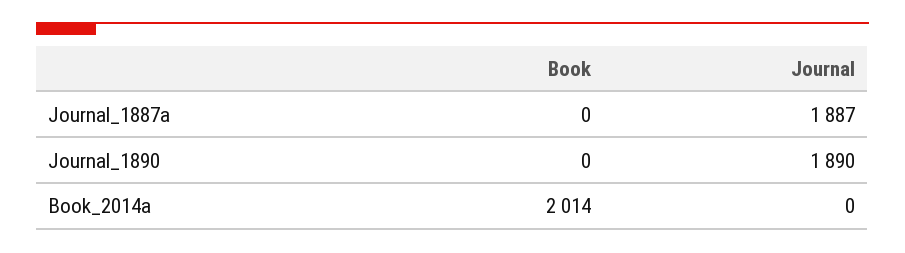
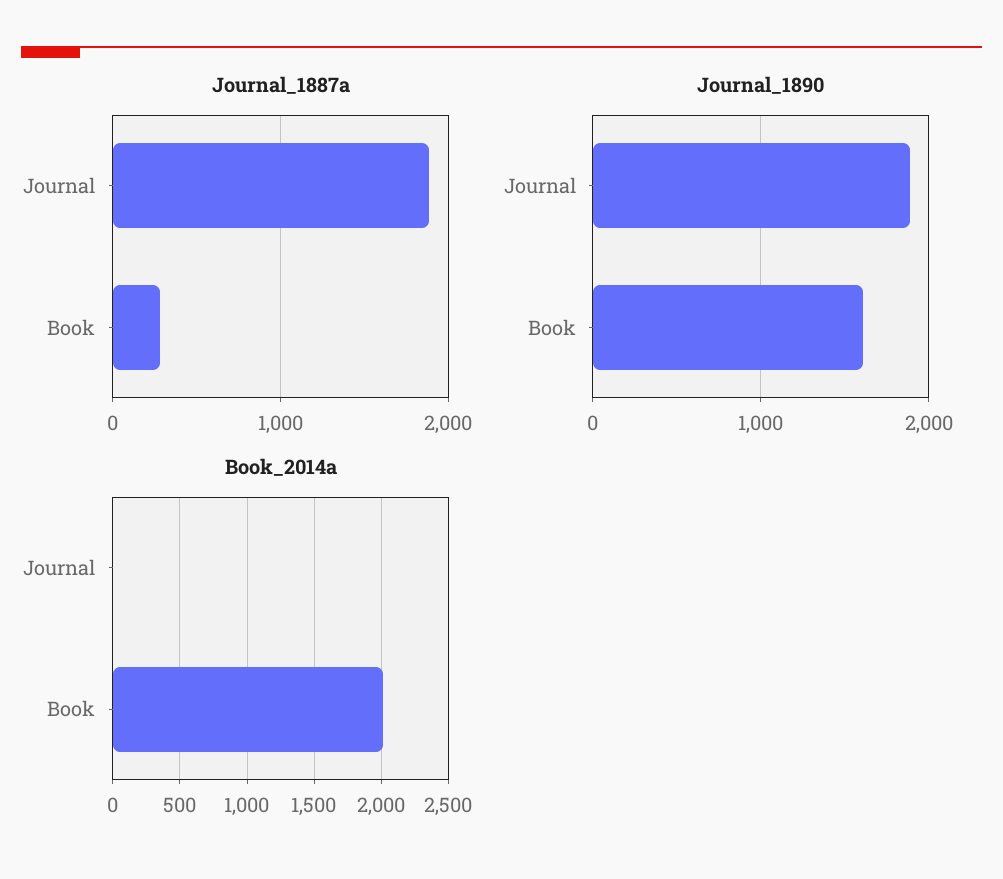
  {
    "Journal_1887a": {
-     "Book": 0,
+     "Book": 300,
      "Journal": 1887
    },
    "Journal_1890": {
-     "Book": 0,
+     "Book": 1600,
      "Journal": 1890
    },
    "Book_2014a": {
      "Book": 2014,
      "Journal": 0
    }
  }

